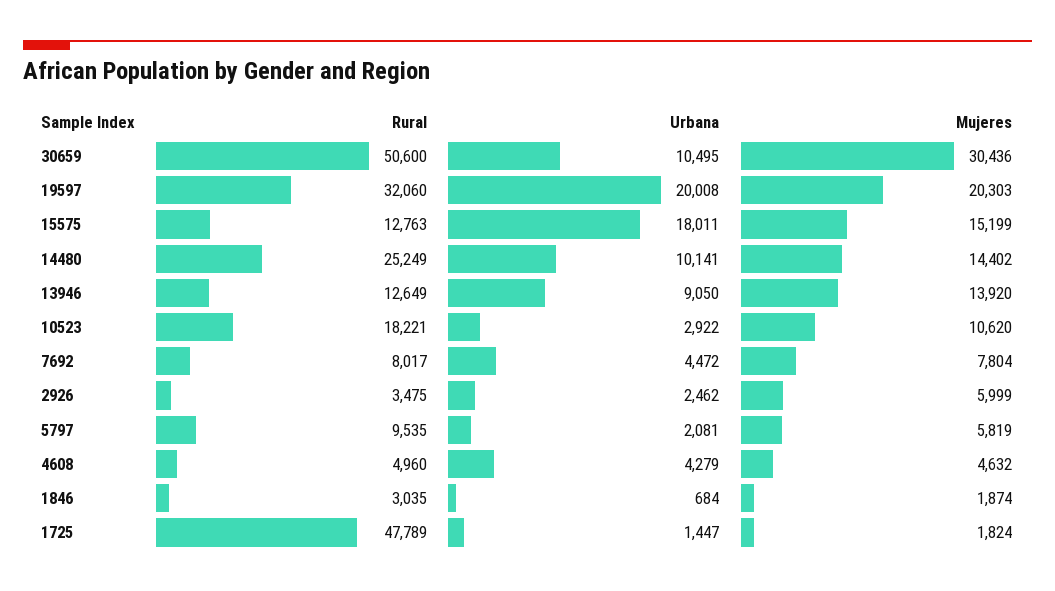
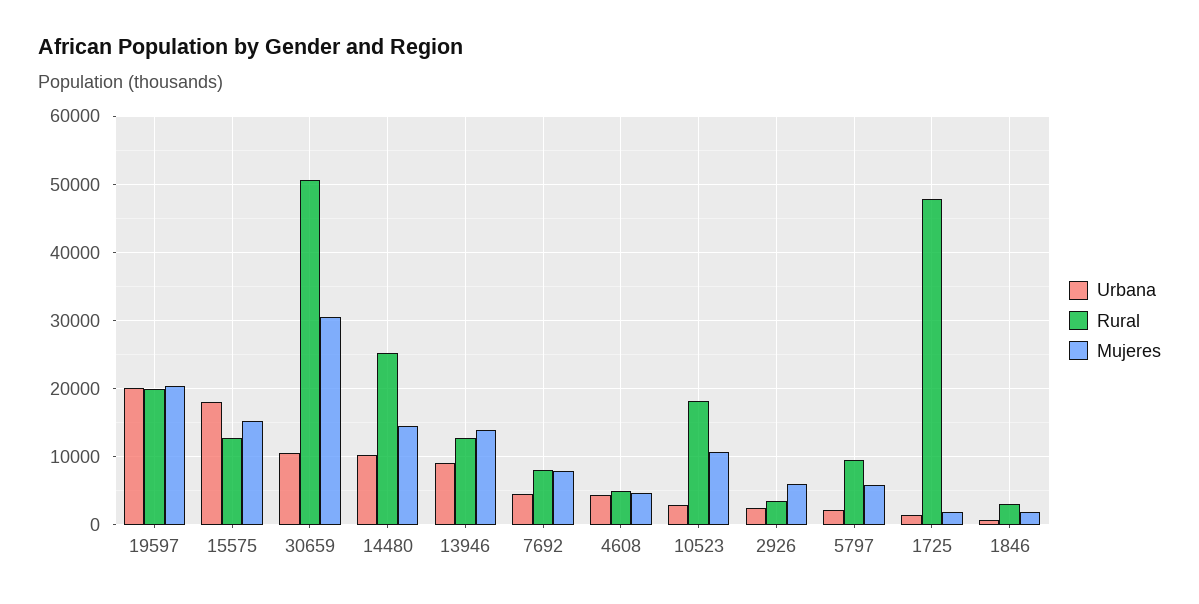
  {
    "Rural": {
      "30659": 50600,
-     "19597": 32060,
+     "19597": 20000,
      "15575": 12763,
      "14480": 25249,
      "13946": 12649,
      "10523": 18221,
      "7692": 8017,
      "2926": 3475,
      "5797": 9535,
      "4608": 4960,
      "1846": 3035,
      "1725": 47789
    },
    "Urbana": {
      "30659": 10495,
      "19597": 20008,
      "15575": 18011,
      "14480": 10141,
      "13946": 9050,
      "10523": 2922,
      "7692": 4472,
      "2926": 2462,
      "5797": 2081,
      "4608": 4279,
      "1846": 684,
      "1725": 1447
    },
    "Mujeres": {
      "30659": 30436,
      "19597": 20303,
      "15575": 15199,
      "14480": 14402,
      "13946": 13920,
      "10523": 10620,
      "7692": 7804,
      "2926": 5999,
      "5797": 5819,
      "4608": 4632,
      "1846": 1874,
      "1725": 1824
    }
  }

